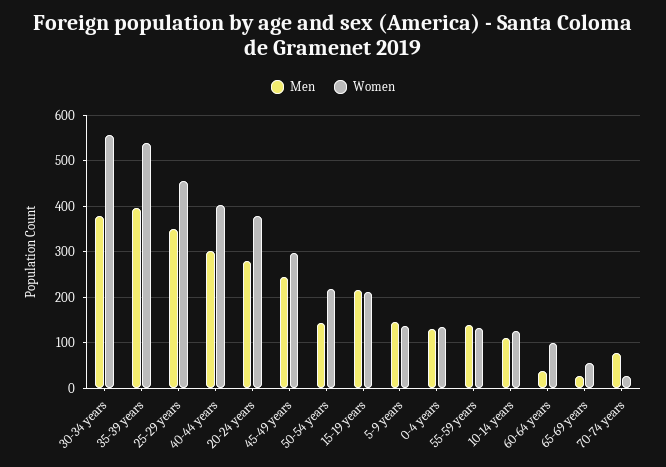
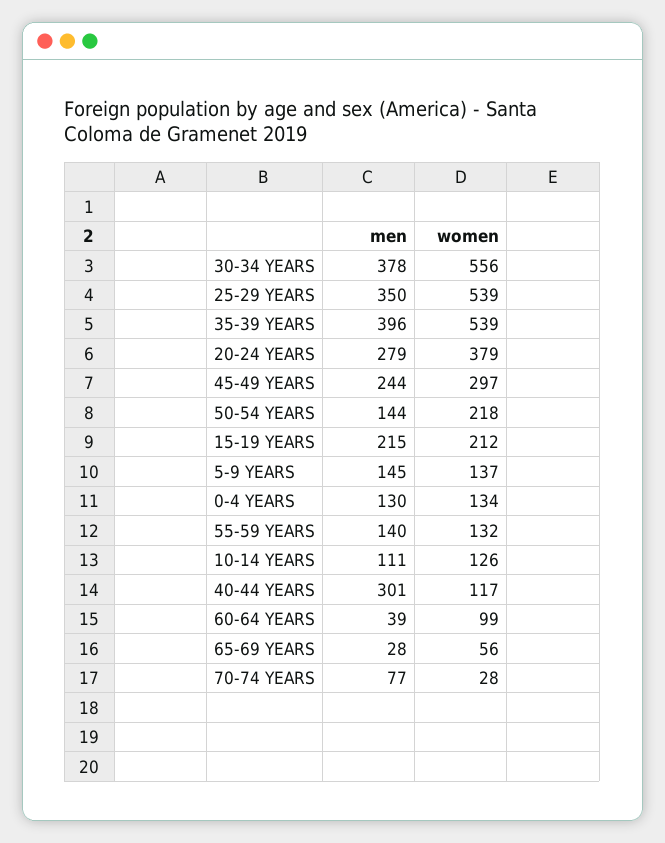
  {
    "Men": {
      "30-34 years": 378,
      "35-39 years": 396,
      "25-29 years": 350,
      "40-44 years": 301,
      "20-24 years": 279,
      "45-49 years": 244,
      "50-54 years": 144,
      "15-19 years": 215,
      "5-9 years": 145,
      "0-4 years": 130,
      "55-59 years": 140,
      "10-14 years": 111,
      "60-64 years": 39,
      "65-69 years": 28,
      "70-74 years": 77
    },
    "Women": {
      "30-34 years": 556,
      "35-39 years": 539,
-     "25-29 years": 460,
+     "25-29 years": 539,
-     "40-44 years": 400,
+     "40-44 years": 117,
      "20-24 years": 379,
      "45-49 years": 297,
      "50-54 years": 218,
      "15-19 years": 212,
      "5-9 years": 137,
      "0-4 years": 134,
      "55-59 years": 132,
      "10-14 years": 126,
      "60-64 years": 99,
      "65-69 years": 56,
      "70-74 years": 28
    }
  }

